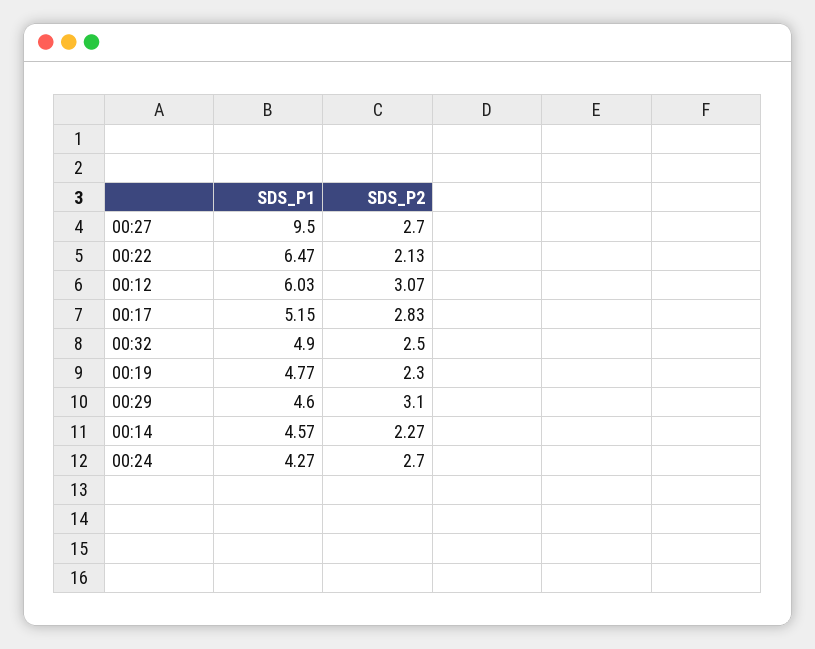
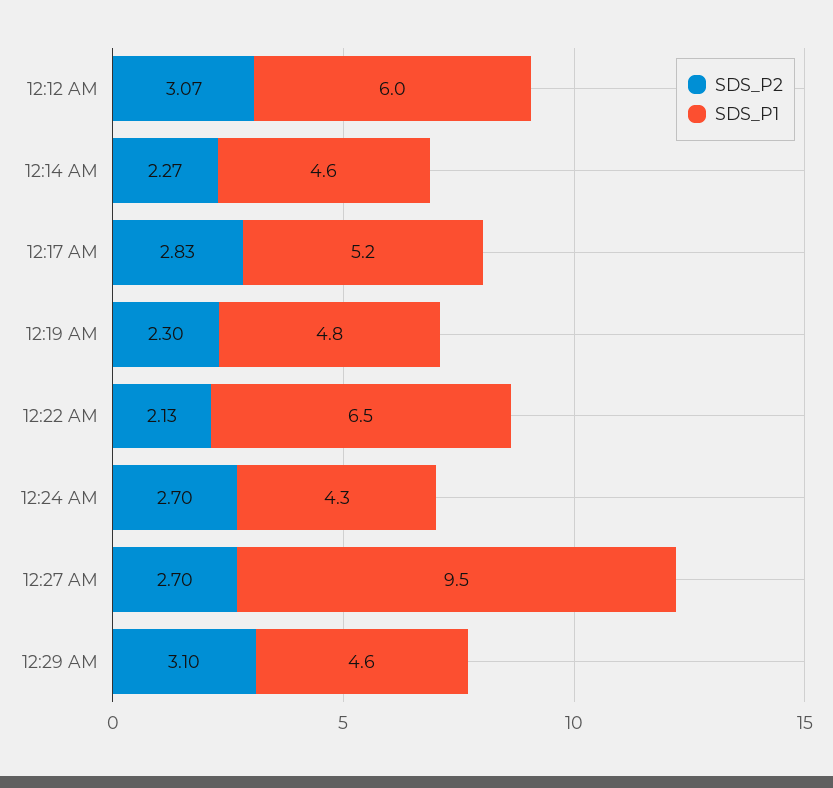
  {
    "SDS_P1": {
      "00:27": 9.5,
      "00:22": 6.47,
      "00:12": 6.03,
      "00:17": 5.15,
-     "00:32": 4.9,
      "00:19": 4.77,
      "00:29": 4.6,
      "00:14": 4.57,
      "00:24": 4.27
    },
    "SDS_P2": {
      "00:27": 2.7,
      "00:22": 2.13,
      "00:12": 3.07,
      "00:17": 2.83,
-     "00:32": 2.5,
      "00:19": 2.3,
      "00:29": 3.1,
      "00:14": 2.27,
      "00:24": 2.7
    }
  }

